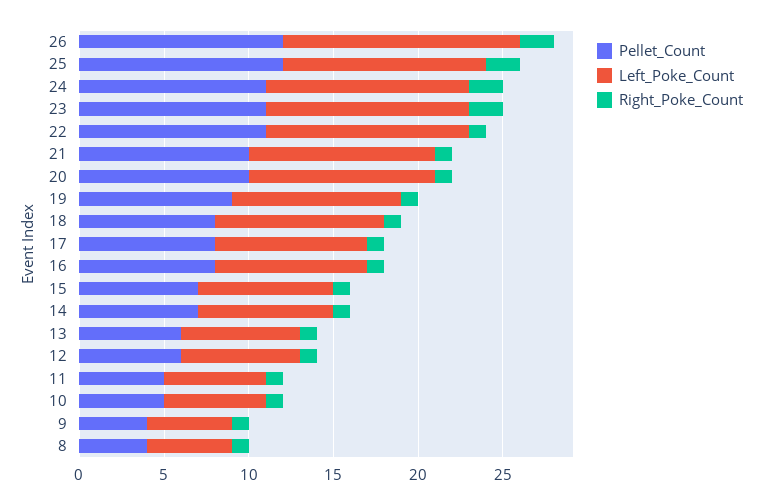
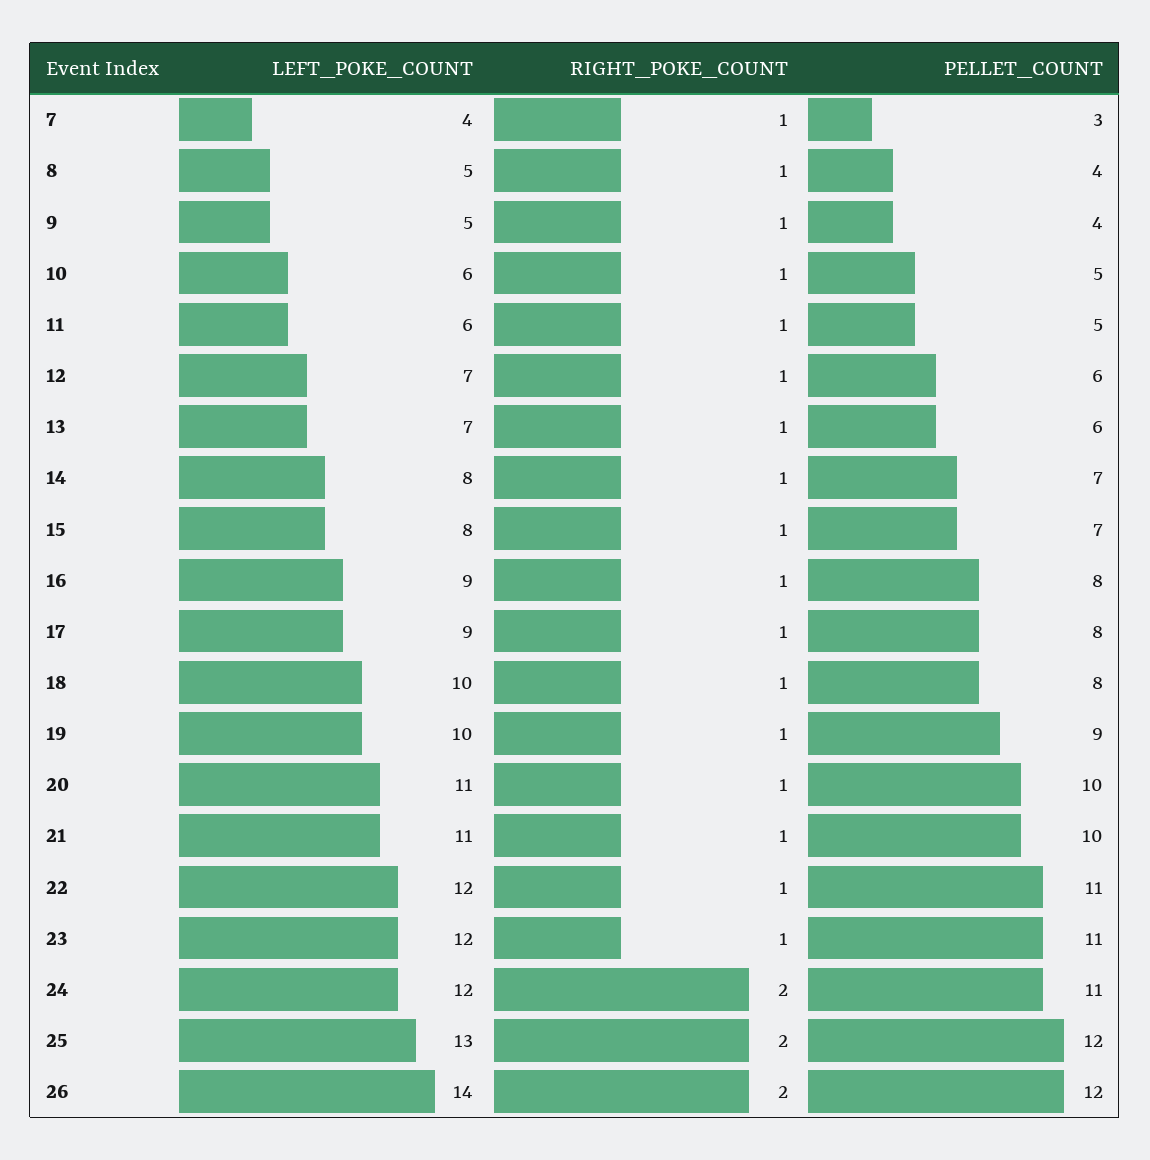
  {
    "Pellet_Count": {
      "26": 12,
      "25": 12,
      "24": 11,
      "23": 11,
      "22": 11,
      "21": 10,
      "20": 10,
      "19": 9,
      "18": 8,
      "17": 8,
      "16": 8,
      "15": 7,
      "14": 7,
      "13": 6,
      "12": 6,
      "11": 5,
      "10": 5,
      "9": 4,
-     "8": 4
+     "8": 4,
+     "7": 3
    },
    "Left_Poke_Count": {
      "26": 14,
-     "25": 12,
+     "25": 13,
      "24": 12,
      "23": 12,
      "22": 12,
      "21": 11,
      "20": 11,
      "19": 10,
      "18": 10,
      "17": 9,
      "16": 9,
      "15": 8,
      "14": 8,
      "13": 7,
      "12": 7,
      "11": 6,
      "10": 6,
      "9": 5,
-     "8": 5
+     "8": 5,
+     "7": 4
    },
    "Right_Poke_Count": {
      "26": 2,
      "25": 2,
      "24": 2,
-     "23": 2,
+     "23": 1,
      "22": 1,
      "21": 1,
      "20": 1,
      "19": 1,
      "18": 1,
      "17": 1,
      "16": 1,
      "15": 1,
      "14": 1,
      "13": 1,
      "12": 1,
      "11": 1,
      "10": 1,
      "9": 1,
-     "8": 1
+     "8": 1,
+     "7": 1
    }
  }

